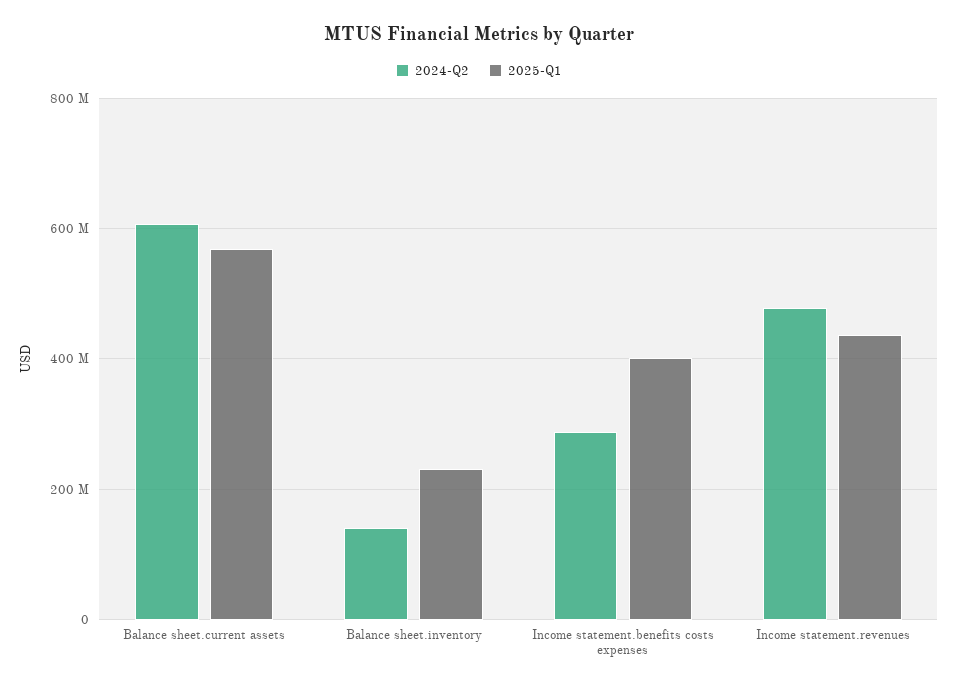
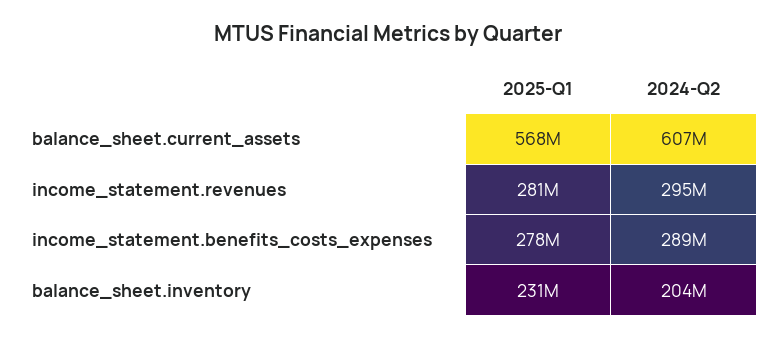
  {
    "2024-Q2": {
      "Balance sheet.current assets": 607000000,
-     "Balance sheet.inventory": 140000000,
+     "Balance sheet.inventory": 204000000,
      "Income statement.benefits costs expenses": 289000000,
-     "Income statement.revenues": 480000000
+     "Income statement.revenues": 295000000
    },
    "2025-Q1": {
      "Balance sheet.current assets": 568000000,
      "Balance sheet.inventory": 231000000,
-     "Income statement.benefits costs expenses": 400000000,
+     "Income statement.benefits costs expenses": 278000000,
-     "Income statement.revenues": 440000000
+     "Income statement.revenues": 281000000
    }
  }

